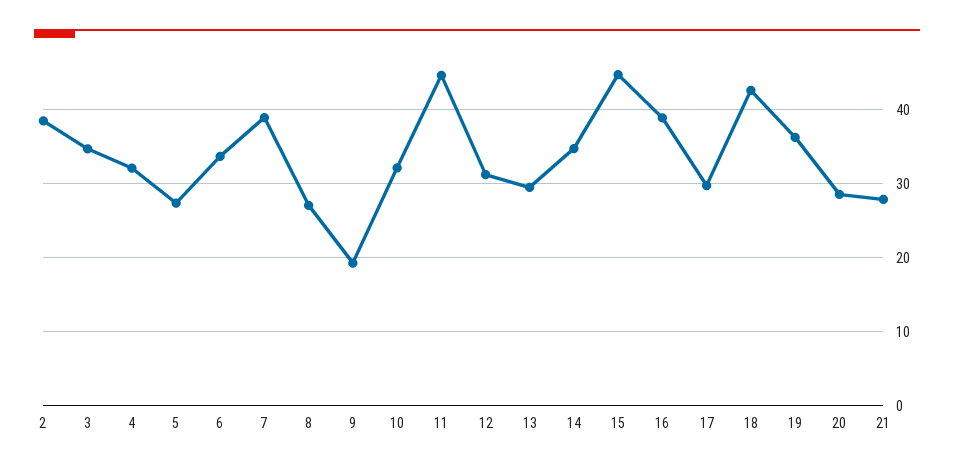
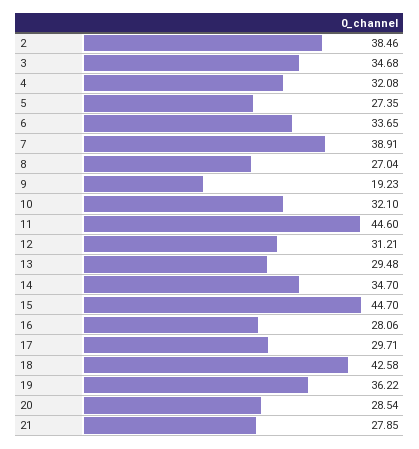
  {
    "2": 38.46,
    "3": 34.68,
    "4": 32.08,
    "5": 27.35,
    "6": 33.65,
    "7": 38.91,
    "8": 27.04,
    "9": 19.23,
    "10": 32.1,
    "11": 44.6,
    "12": 31.21,
    "13": 29.48,
    "14": 34.7,
    "15": 44.7,
-   "16": 39,
+   "16": 28.06,
    "17": 29.71,
    "18": 42.58,
    "19": 36.22,
    "20": 28.54,
    "21": 27.85
  }

